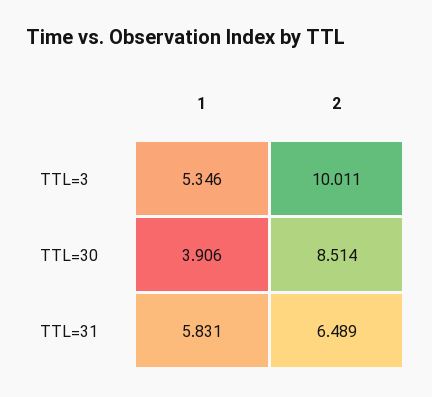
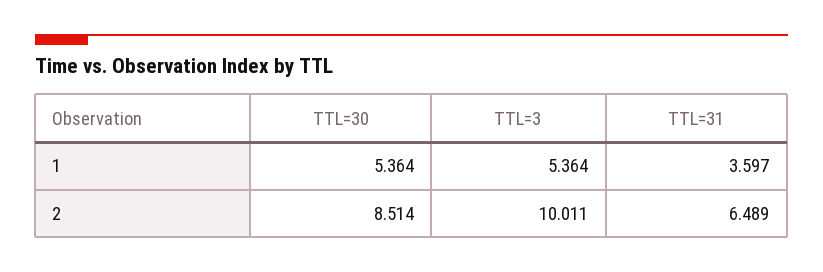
  {
    "1": {
-     "TTL=3": 5.346,
+     "TTL=3": 5.364,
-     "TTL=30": 3.906,
+     "TTL=30": 5.364,
-     "TTL=31": 5.831
+     "TTL=31": 3.597
    },
    "2": {
      "TTL=3": 10.011,
      "TTL=30": 8.514,
      "TTL=31": 6.489
    }
  }

